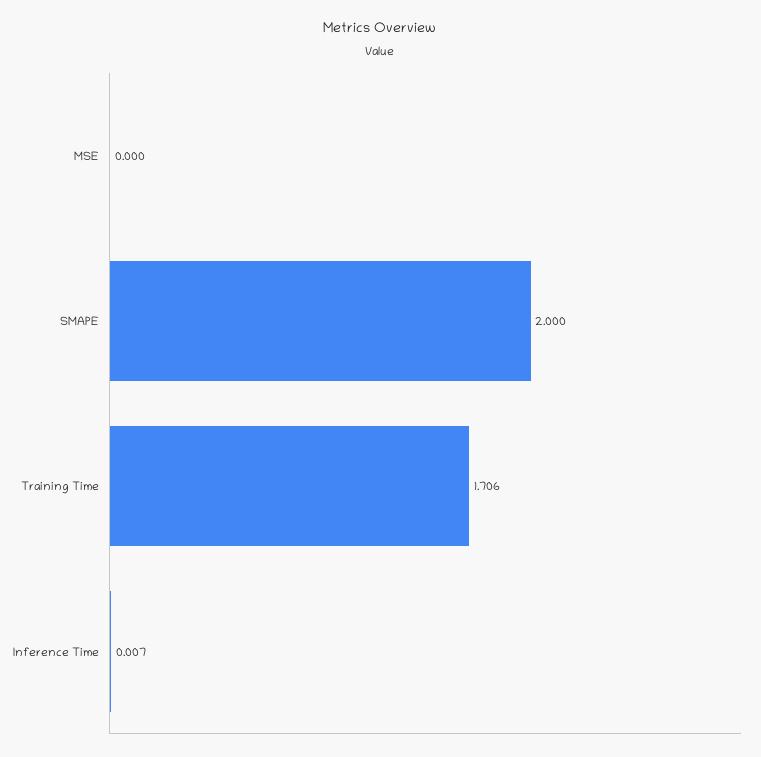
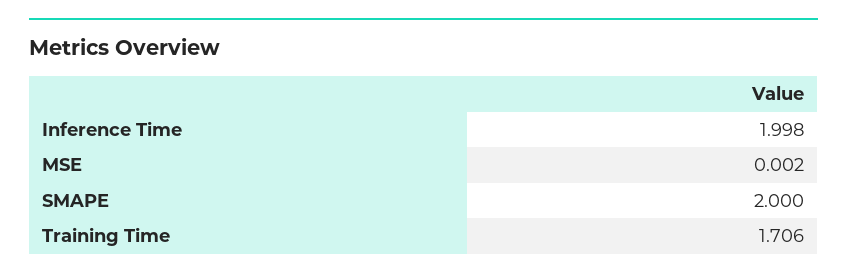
  {
-   "MSE": 0,
+   "MSE": 0.002,
    "SMAPE": 2,
    "Training Time": 1.706,
-   "Inference Time": 0.007
+   "Inference Time": 1.998
  }

